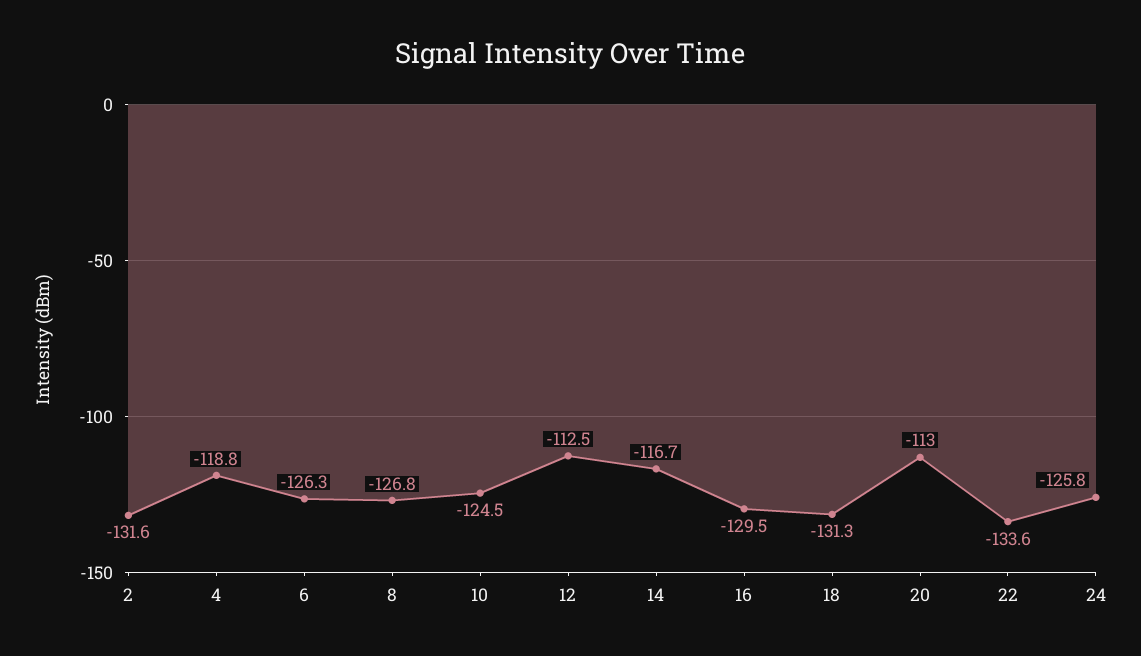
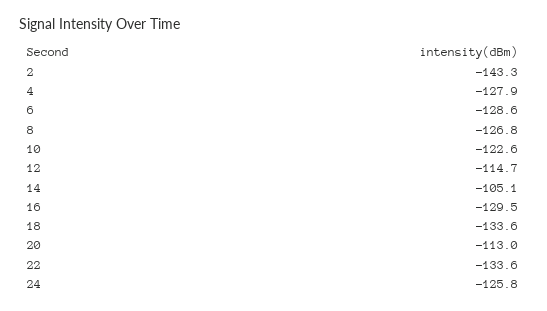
  {
-   "2": -131.6,
+   "2": -143.3,
-   "4": -118.8,
+   "4": -127.9,
-   "6": -126.3,
+   "6": -128.6,
    "8": -126.8,
-   "10": -124.5,
+   "10": -122.6,
-   "12": -112.5,
+   "12": -114.7,
-   "14": -116.7,
+   "14": -105.1,
    "16": -129.5,
-   "18": -131.3,
+   "18": -133.6,
    "20": -113,
    "22": -133.6,
    "24": -125.8
  }

